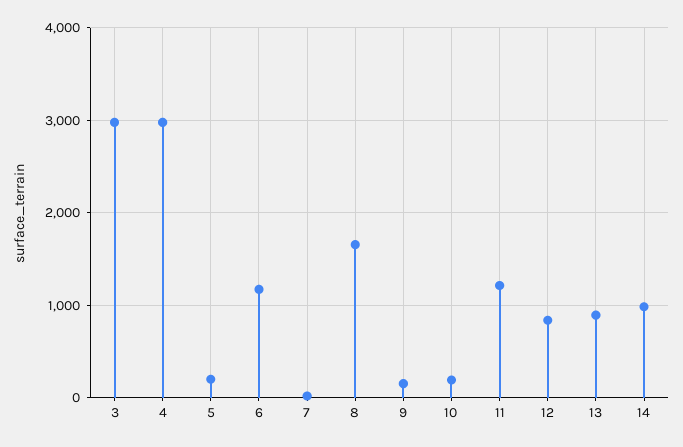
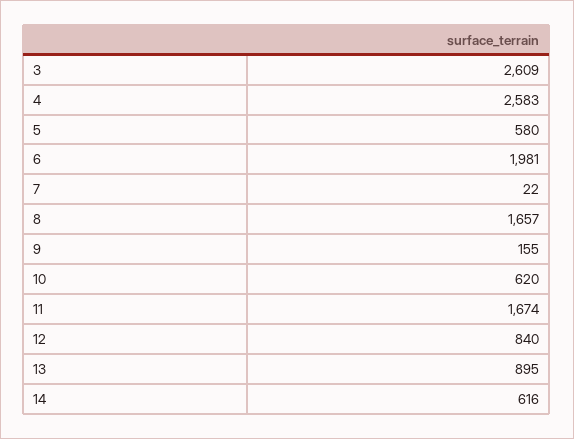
  {
-   "3": 3000,
+   "3": 2609,
-   "4": 3000,
+   "4": 2583,
-   "5": 200,
+   "5": 580,
-   "6": 1200,
+   "6": 1981,
    "7": 22,
    "8": 1657,
    "9": 155,
-   "10": 200,
+   "10": 620,
-   "11": 1200,
+   "11": 1674,
    "12": 840,
    "13": 895,
-   "14": 1000
+   "14": 616
  }

